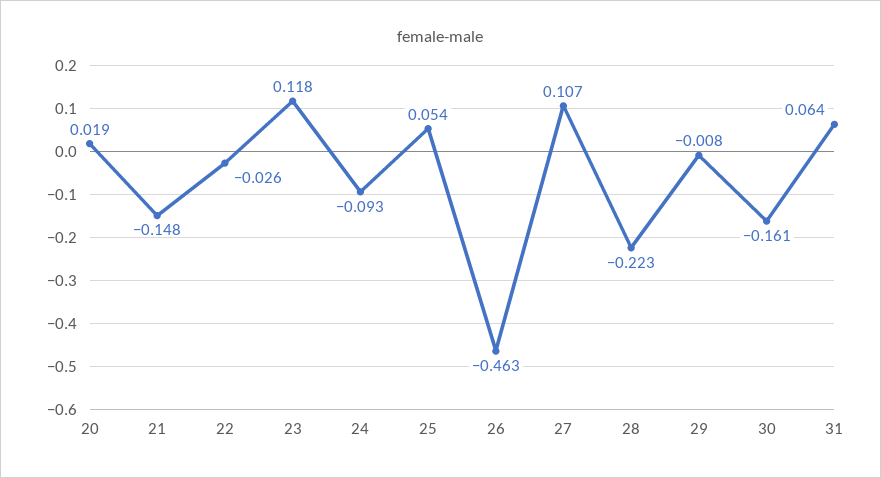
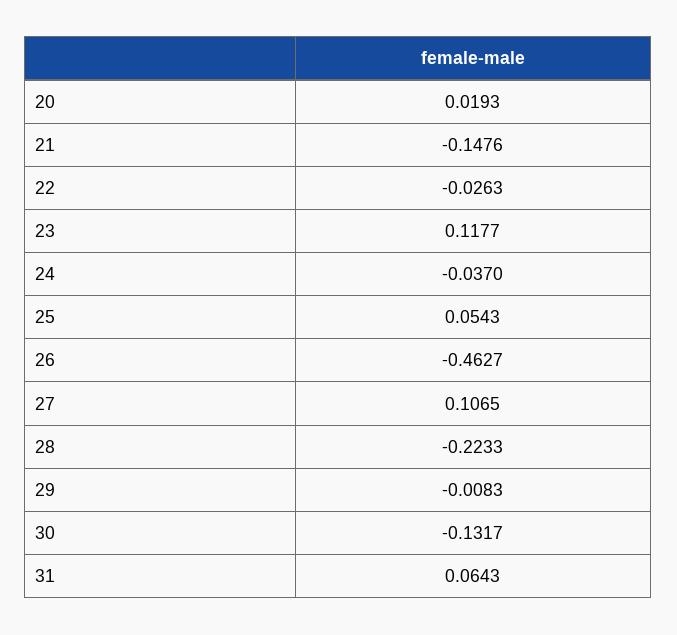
  {
    "20": 0.0193,
    "21": -0.1476,
    "22": -0.0263,
    "23": 0.1177,
-   "24": -0.093,
+   "24": -0.037,
    "25": 0.0543,
    "26": -0.4627,
    "27": 0.1065,
    "28": -0.2233,
    "29": -0.0083,
-   "30": -0.161,
+   "30": -0.1317,
    "31": 0.0643
  }

